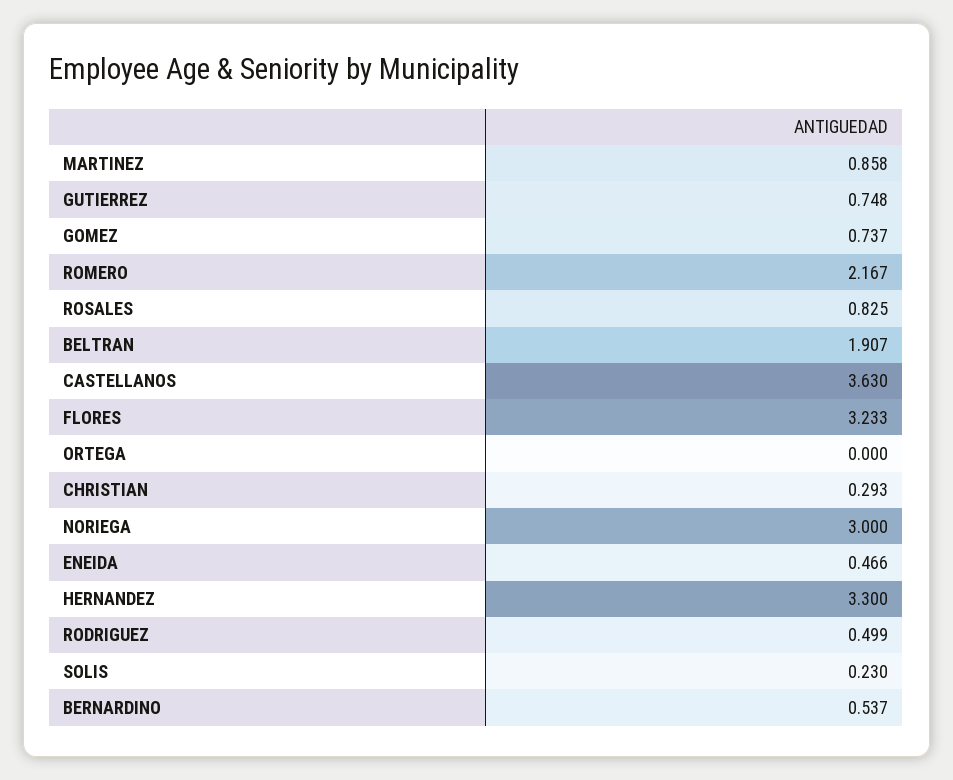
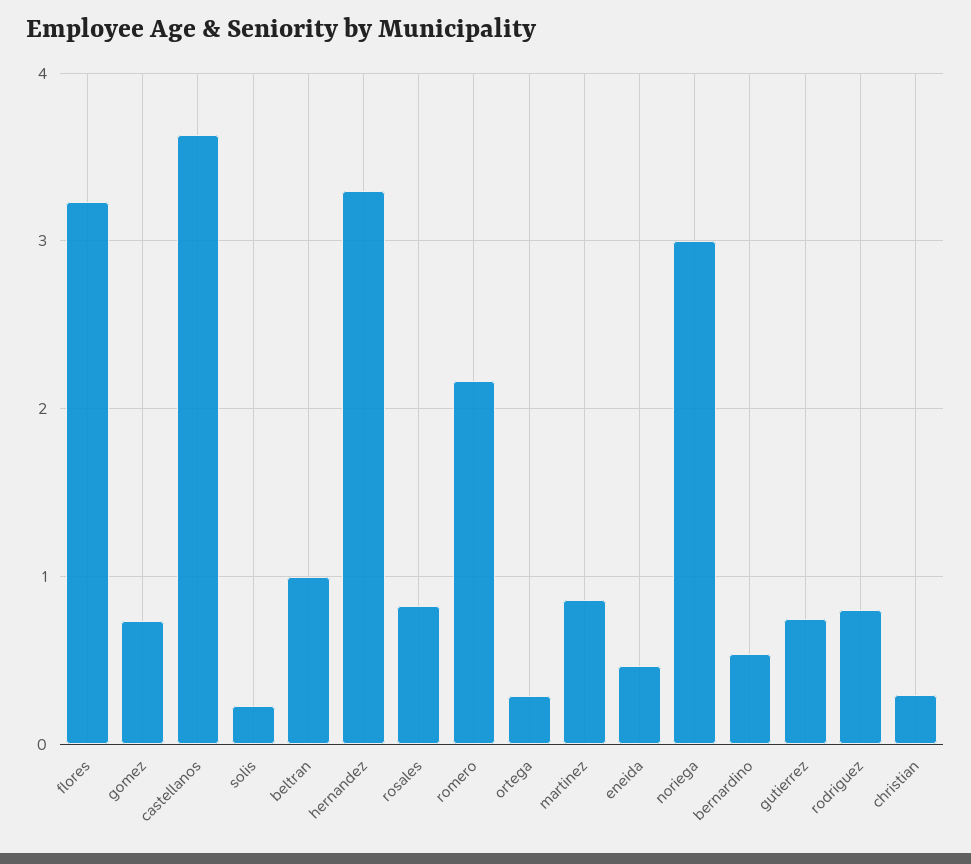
  {
    "MARTINEZ": 0.858,
    "GUTIERREZ": 0.748,
    "GOMEZ": 0.737,
    "ROMERO": 2.167,
    "ROSALES": 0.825,
-   "BELTRAN": 1.907,
+   "BELTRAN": 1,
    "CASTELLANOS": 3.63,
    "FLORES": 3.233,
-   "ORTEGA": 0,
+   "ORTEGA": 0.3,
    "CHRISTIAN": 0.293,
    "NORIEGA": 3,
    "ENEIDA": 0.466,
    "HERNANDEZ": 3.3,
-   "RODRIGUEZ": 0.499,
+   "RODRIGUEZ": 0.8,
    "SOLIS": 0.23,
    "BERNARDINO": 0.537
  }

